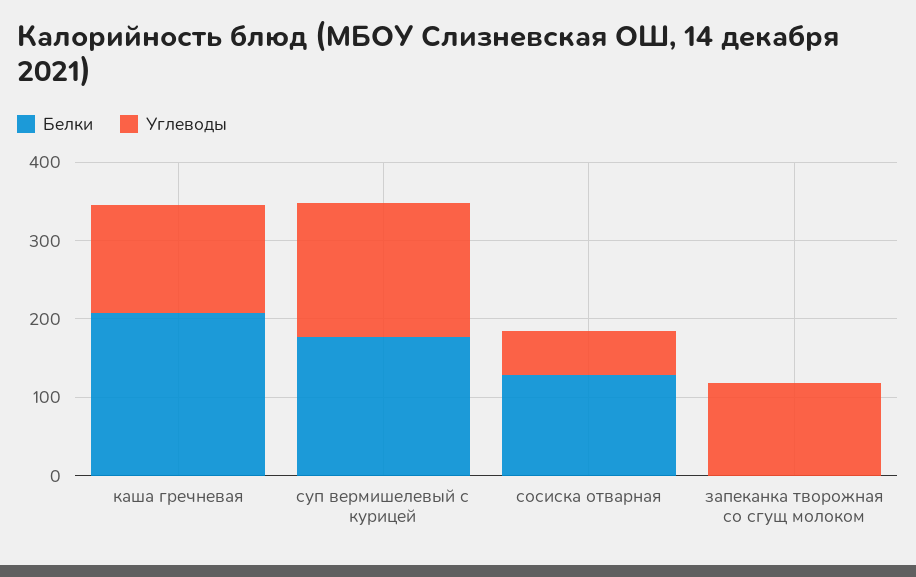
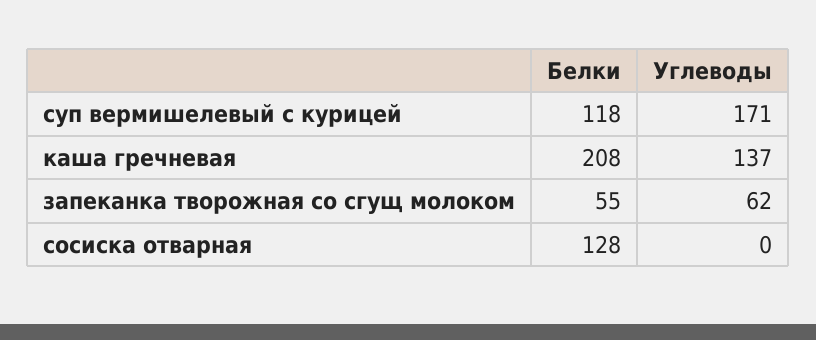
  {
    "Белки": {
      "каша гречневая": 208,
-     "суп вермишелевый с курицей": 180,
+     "суп вермишелевый с курицей": 118,
      "сосиска отварная": 128,
-     "запеканка творожная со сгущ молоком": 0
+     "запеканка творожная со сгущ молоком": 55
    },
    "Углеводы": {
      "каша гречневая": 137,
      "суп вермишелевый с курицей": 171,
-     "сосиска отварная": 60,
+     "сосиска отварная": 0,
-     "запеканка творожная со сгущ молоком": 120
+     "запеканка творожная со сгущ молоком": 62
    }
  }

